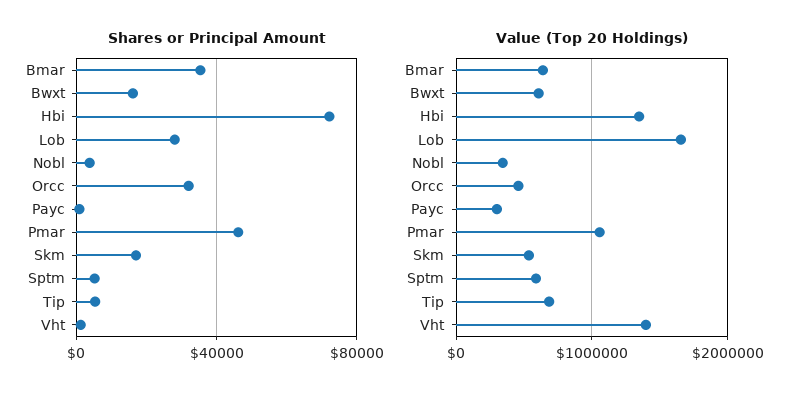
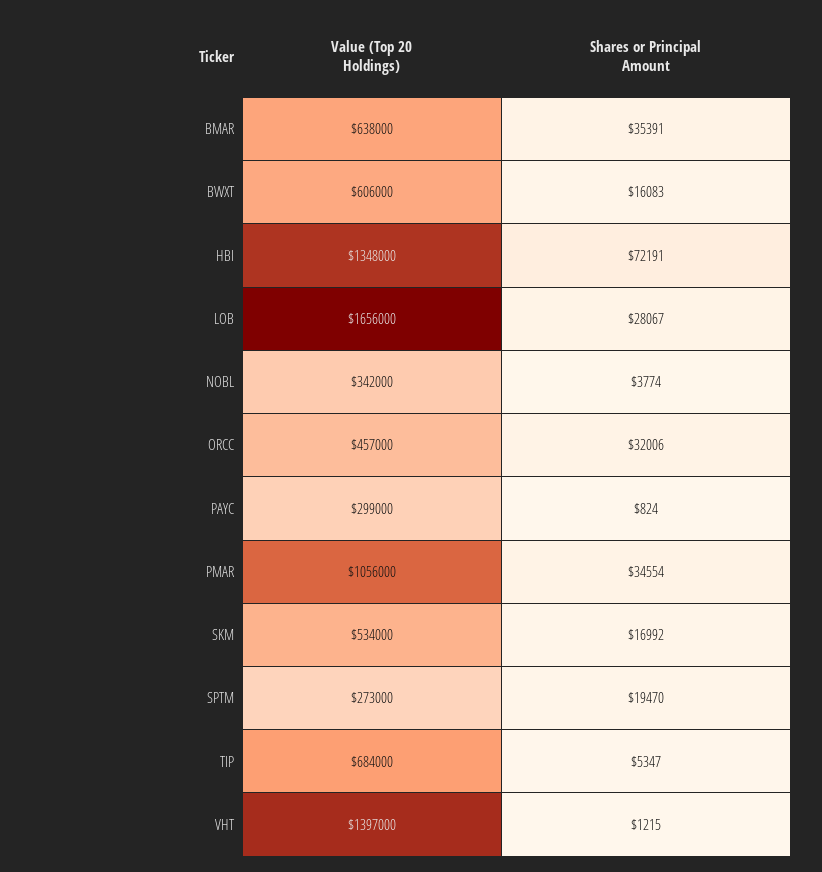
  {
    "Shares or Principal Amount": {
      "Bmar": 35391,
      "Bwxt": 16083,
      "Hbi": 72191,
      "Lob": 28067,
      "Nobl": 3774,
      "Orcc": 32006,
      "Payc": 824,
-     "Pmar": 45000,
+     "Pmar": 34554,
      "Skm": 16992,
-     "Sptm": 5000,
+     "Sptm": 19470,
      "Tip": 5347,
      "Vht": 1215
    },
    "Value (Top 20 Holdings)": {
      "Bmar": 638000,
      "Bwxt": 606000,
      "Hbi": 1348000,
      "Lob": 1656000,
      "Nobl": 342000,
      "Orcc": 457000,
      "Payc": 299000,
      "Pmar": 1056000,
      "Skm": 534000,
-     "Sptm": 600000,
+     "Sptm": 273000,
      "Tip": 684000,
      "Vht": 1397000
    }
  }

